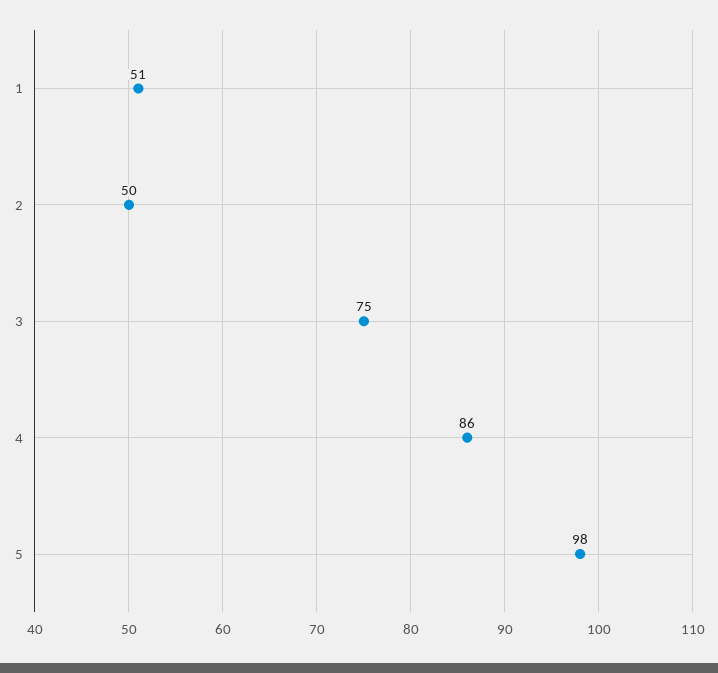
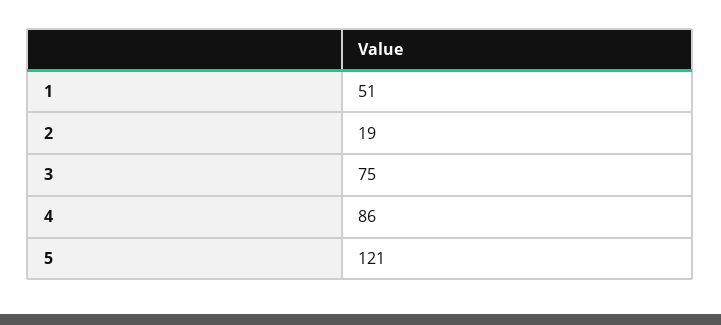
  {
    "1": 51,
-   "2": 50,
+   "2": 19,
    "3": 75,
    "4": 86,
-   "5": 98
+   "5": 121
  }

